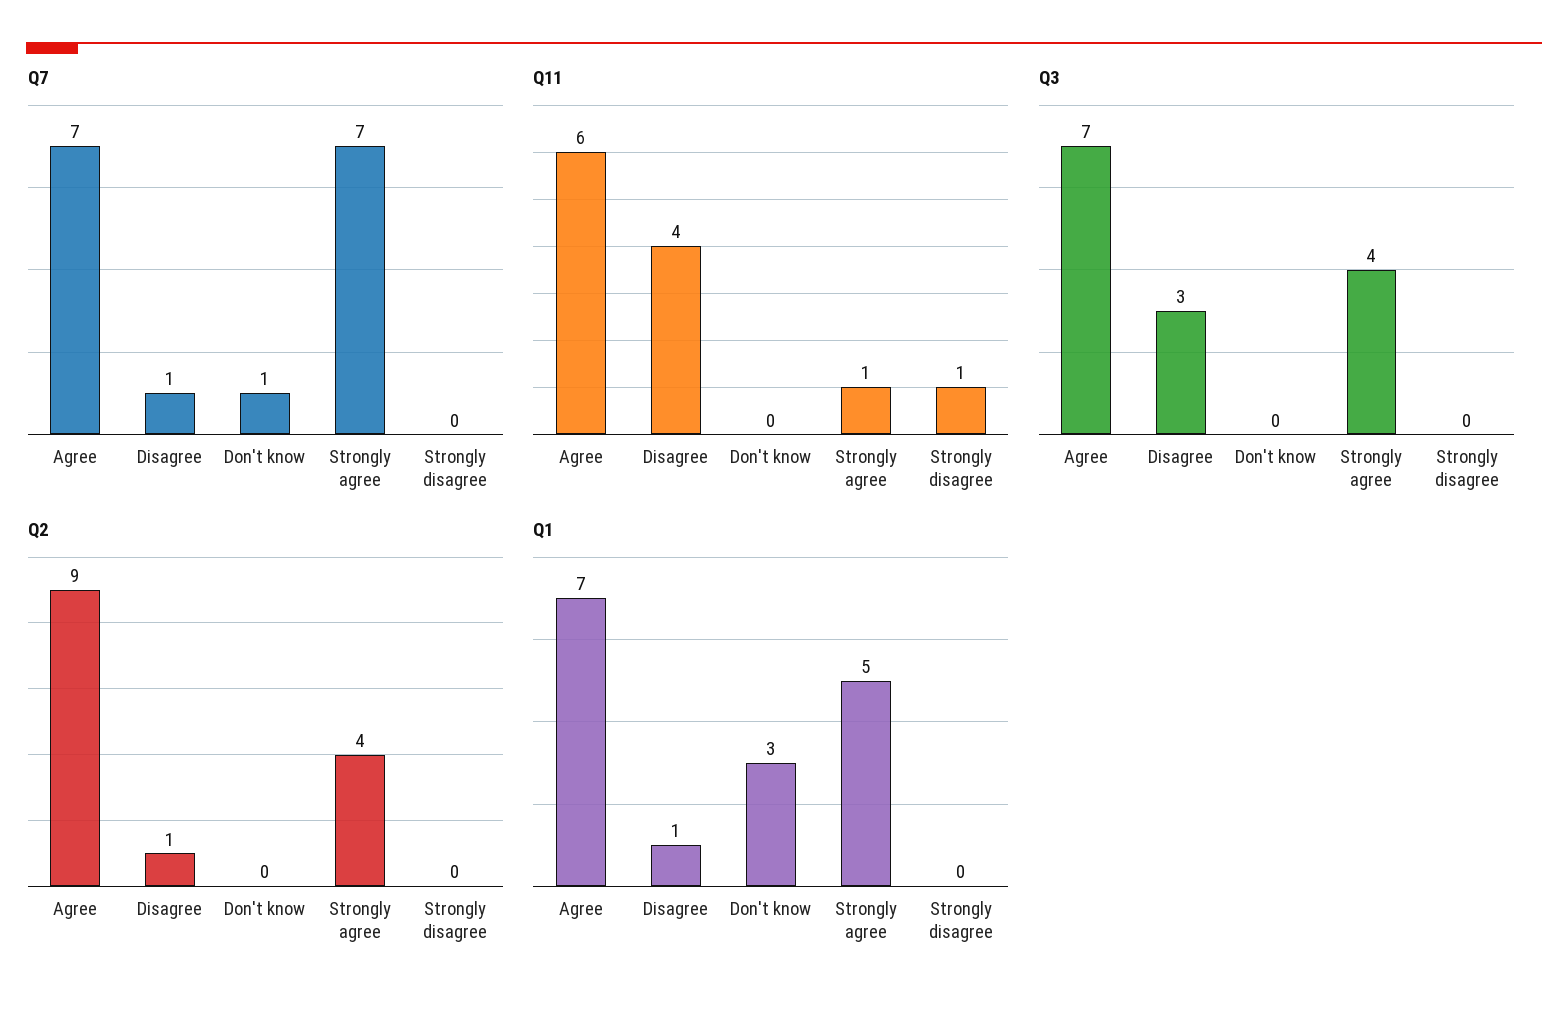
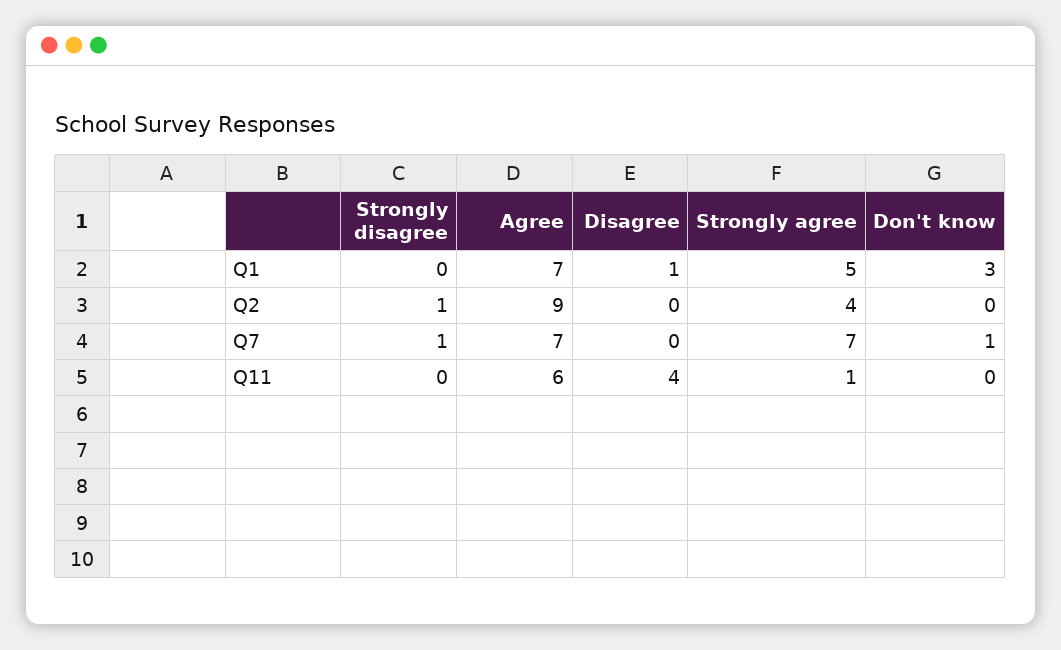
  {
    "Q7": {
      "Agree": 7,
-     "Disagree": 1,
+     "Disagree": 0,
      "Don't know": 1,
      "Strongly agree": 7,
-     "Strongly disagree": 0
+     "Strongly disagree": 1
    },
    "Q11": {
      "Agree": 6,
      "Disagree": 4,
      "Don't know": 0,
      "Strongly agree": 1,
-     "Strongly disagree": 1
+     "Strongly disagree": 0
    },
-   "Q3": {
-     "Agree": 7,
-     "Disagree": 3,
-     "Don't know": 0,
-     "Strongly agree": 4,
-     "Strongly disagree": 0
-   },
    "Q2": {
      "Agree": 9,
-     "Disagree": 1,
+     "Disagree": 0,
      "Don't know": 0,
      "Strongly agree": 4,
-     "Strongly disagree": 0
+     "Strongly disagree": 1
    },
    "Q1": {
      "Agree": 7,
      "Disagree": 1,
      "Don't know": 3,
      "Strongly agree": 5,
      "Strongly disagree": 0
    }
  }

